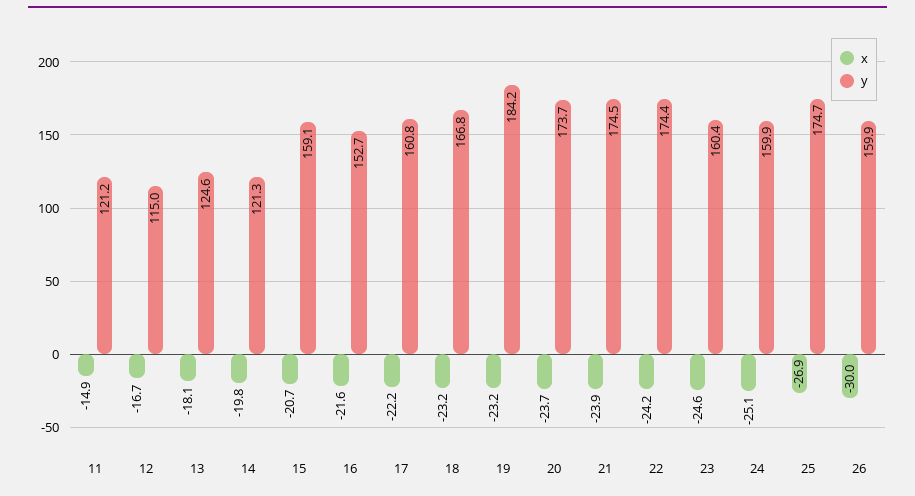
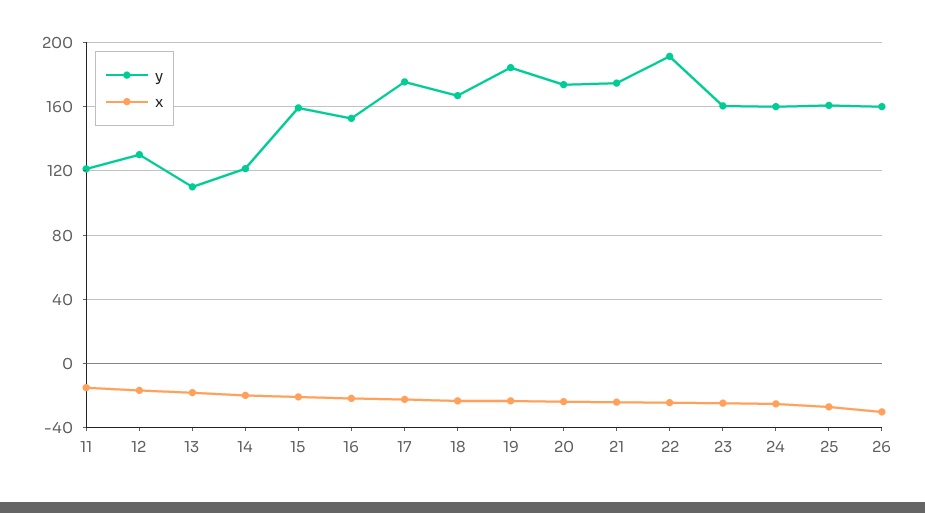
  {
    "x": {
      "11": -14.9,
      "12": -16.7,
      "13": -18.1,
      "14": -19.8,
      "15": -20.7,
      "16": -21.6,
      "17": -22.2,
      "18": -23.2,
      "19": -23.2,
      "20": -23.7,
      "21": -23.9,
      "22": -24.2,
      "23": -24.6,
      "24": -25.1,
      "25": -26.9,
      "26": -30
    },
    "y": {
      "11": 121.2,
-     "12": 115,
+     "12": 130,
-     "13": 124.6,
+     "13": 110,
      "14": 121.3,
      "15": 159.1,
      "16": 152.7,
-     "17": 160.8,
+     "17": 175,
      "18": 166.8,
      "19": 184.2,
      "20": 173.7,
      "21": 174.5,
-     "22": 174.4,
+     "22": 190,
      "23": 160.4,
      "24": 159.9,
-     "25": 174.7,
+     "25": 160,
      "26": 159.9
    }
  }

